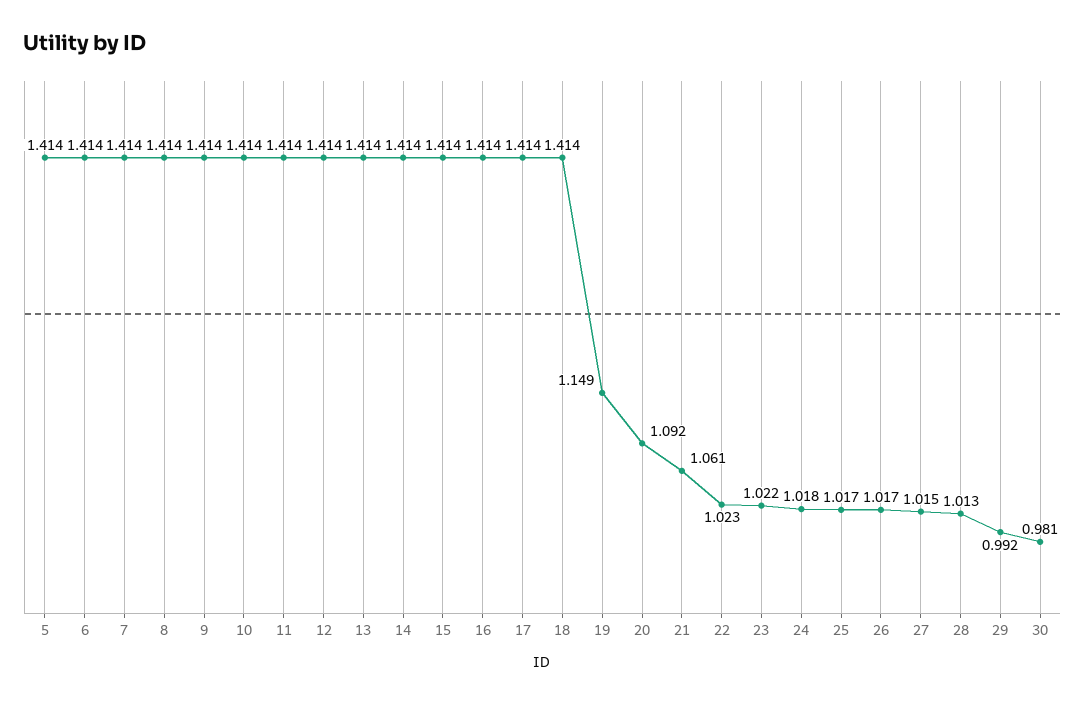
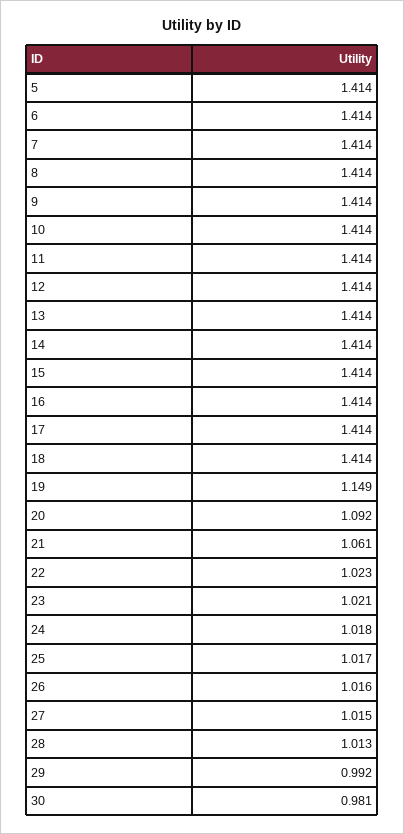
  {
    "5": 1.414,
    "6": 1.414,
    "7": 1.414,
    "8": 1.414,
    "9": 1.414,
    "10": 1.414,
    "11": 1.414,
    "12": 1.414,
    "13": 1.414,
    "14": 1.414,
    "15": 1.414,
    "16": 1.414,
    "17": 1.414,
    "18": 1.414,
    "19": 1.149,
    "20": 1.092,
    "21": 1.061,
    "22": 1.023,
-   "23": 1.022,
+   "23": 1.021,
    "24": 1.018,
    "25": 1.017,
-   "26": 1.017,
+   "26": 1.016,
    "27": 1.015,
    "28": 1.013,
    "29": 0.992,
    "30": 0.981
  }

